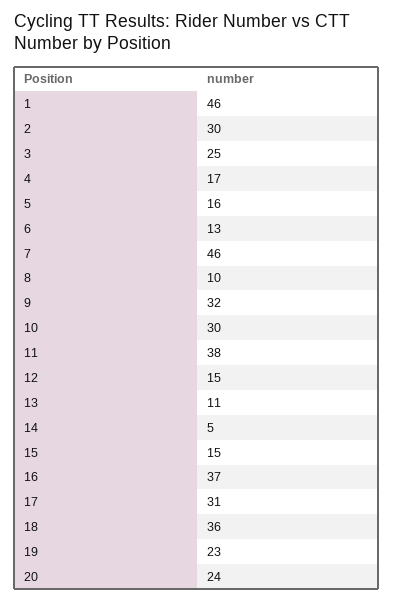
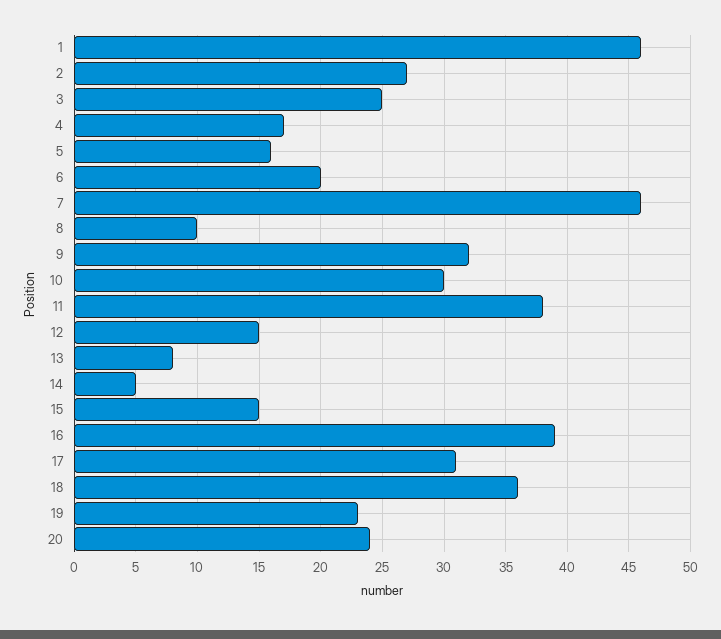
  {
    "1": 46,
-   "2": 30,
+   "2": 27,
    "3": 25,
    "4": 17,
    "5": 16,
-   "6": 13,
+   "6": 20,
    "7": 46,
    "8": 10,
    "9": 32,
    "10": 30,
    "11": 38,
    "12": 15,
-   "13": 11,
+   "13": 8,
    "14": 5,
    "15": 15,
-   "16": 37,
+   "16": 39,
    "17": 31,
    "18": 36,
    "19": 23,
    "20": 24
  }

